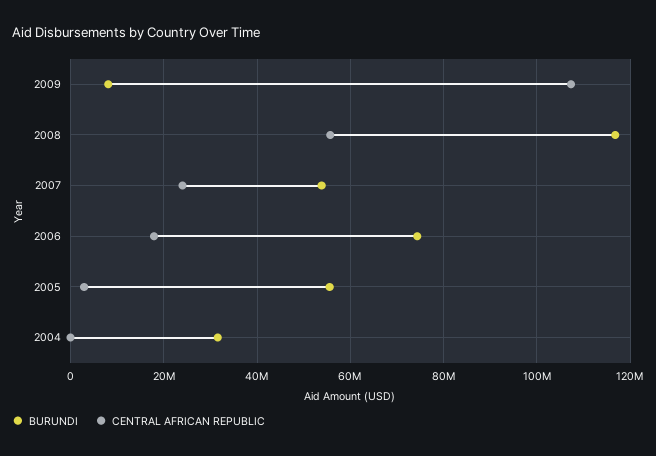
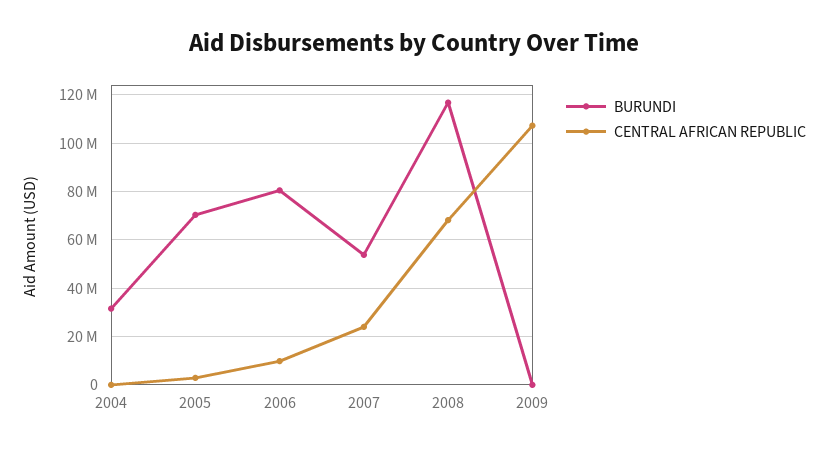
  {
    "BURUNDI": {
-     "2009": 8000000,
+     "2009": 0,
      "2008": 116000000,
      "2007": 54000000,
-     "2006": 74000000,
+     "2006": 80000000,
-     "2005": 56000000,
+     "2005": 70000000,
      "2004": 32000000
    },
    "CENTRAL AFRICAN REPUBLIC": {
      "2009": 108000000,
-     "2008": 56000000,
+     "2008": 67500000,
      "2007": 24000000,
-     "2006": 18000000,
+     "2006": 10000000,
      "2005": 2000000,
      "2004": 0
    }
  }

